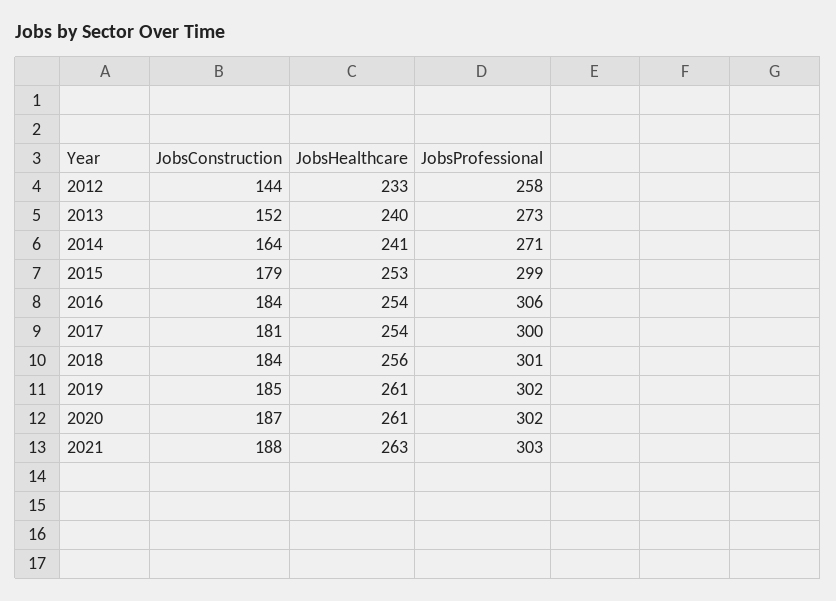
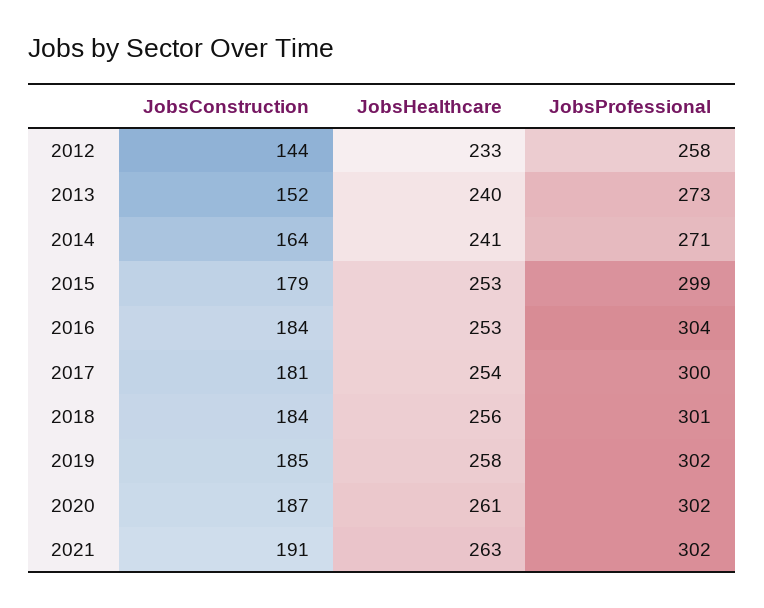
  {
    "JobsConstruction": {
      "2012": 144,
      "2013": 152,
      "2014": 164,
      "2015": 179,
      "2016": 184,
      "2017": 181,
      "2018": 184,
      "2019": 185,
      "2020": 187,
-     "2021": 188
+     "2021": 191
    },
    "JobsHealthcare": {
      "2012": 233,
      "2013": 240,
      "2014": 241,
      "2015": 253,
-     "2016": 254,
+     "2016": 253,
      "2017": 254,
      "2018": 256,
-     "2019": 261,
+     "2019": 258,
      "2020": 261,
      "2021": 263
    },
    "JobsProfessional": {
      "2012": 258,
      "2013": 273,
      "2014": 271,
      "2015": 299,
-     "2016": 306,
+     "2016": 304,
      "2017": 300,
      "2018": 301,
      "2019": 302,
      "2020": 302,
-     "2021": 303
+     "2021": 302
    }
  }

